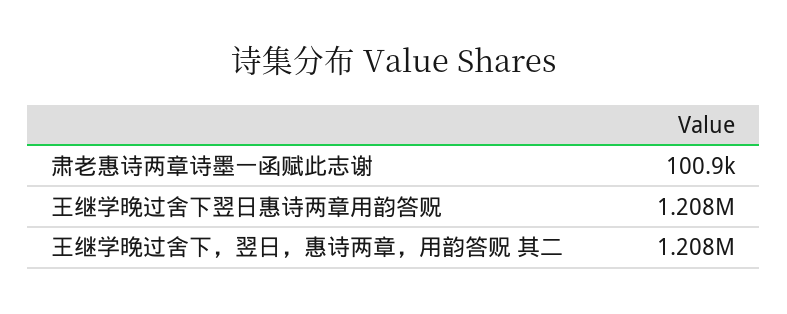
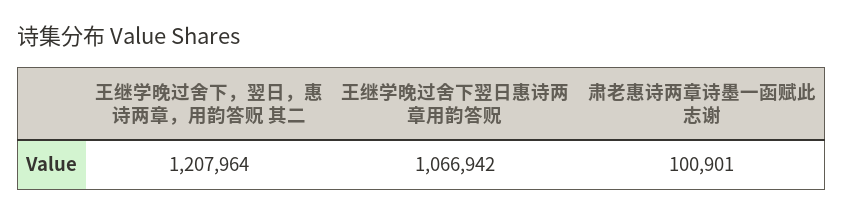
  {
    "肃老惠诗两章诗墨一函赋此志谢": 100901,
-   "王继学晚过舍下翌日惠诗两章用韵答贶": 1208000,
+   "王继学晚过舍下翌日惠诗两章用韵答贶": 1066942,
    "王继学晚过舍下，翌日，惠诗两章，用韵答贶 其二": 1207964
  }

